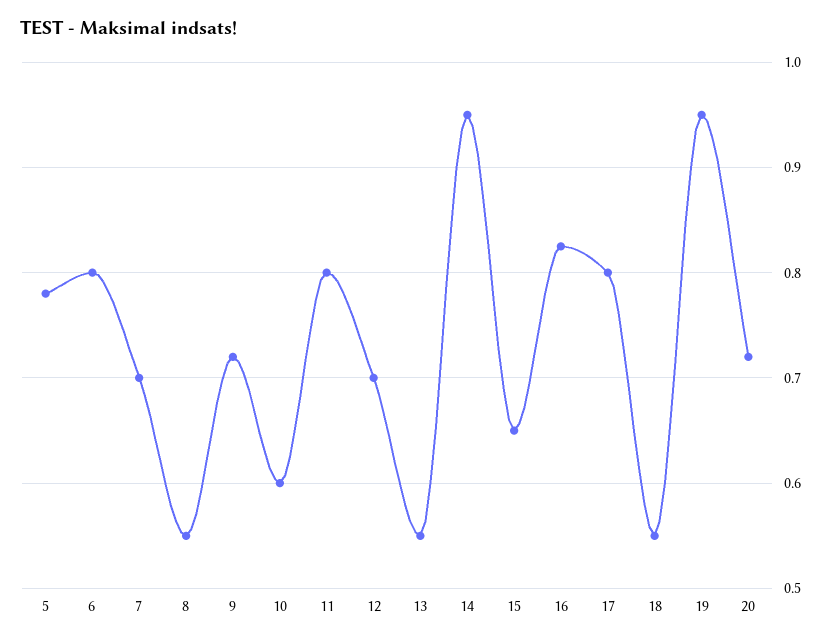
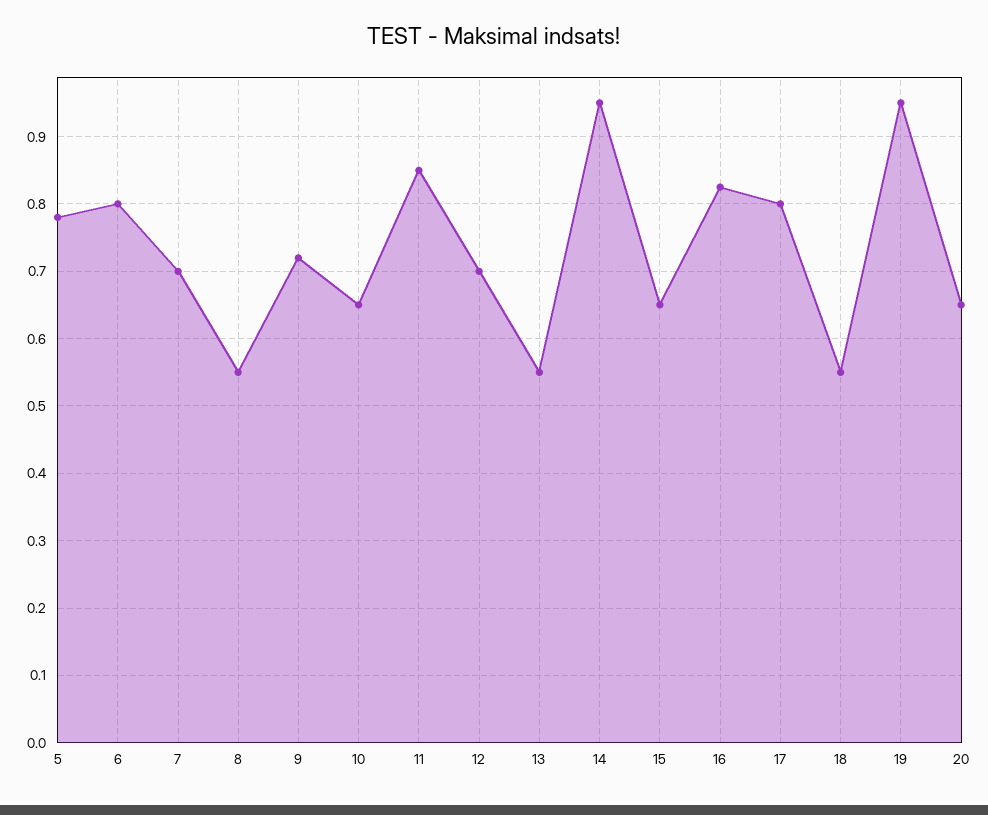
  {
    "5": 0.78,
    "6": 0.8,
    "7": 0.7,
    "8": 0.55,
    "9": 0.72,
-   "10": 0.6,
+   "10": 0.65,
-   "11": 0.8,
+   "11": 0.85,
    "12": 0.7,
    "13": 0.55,
    "14": 0.95,
    "15": 0.65,
    "16": 0.83,
    "17": 0.8,
    "18": 0.55,
    "19": 0.95,
-   "20": 0.72
+   "20": 0.65
  }

